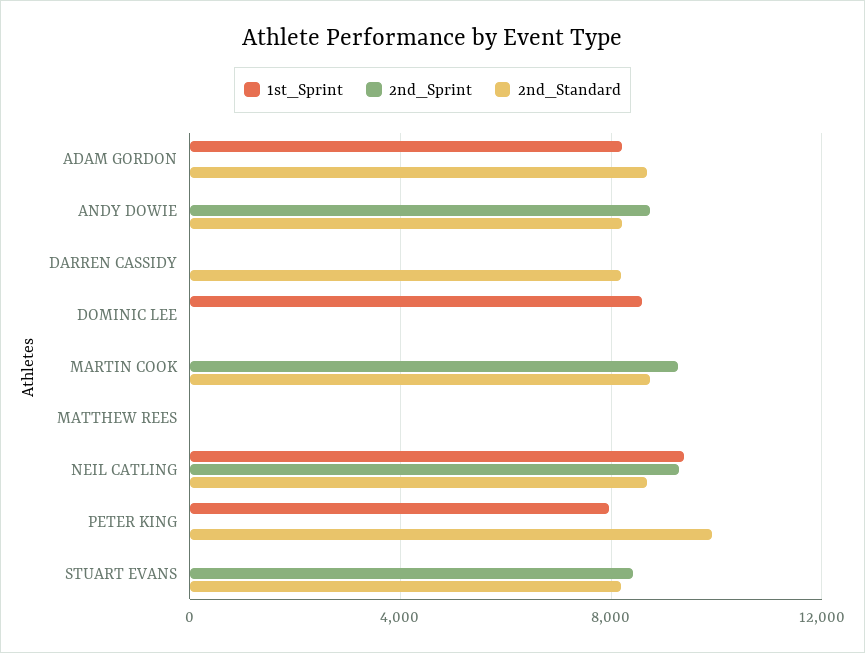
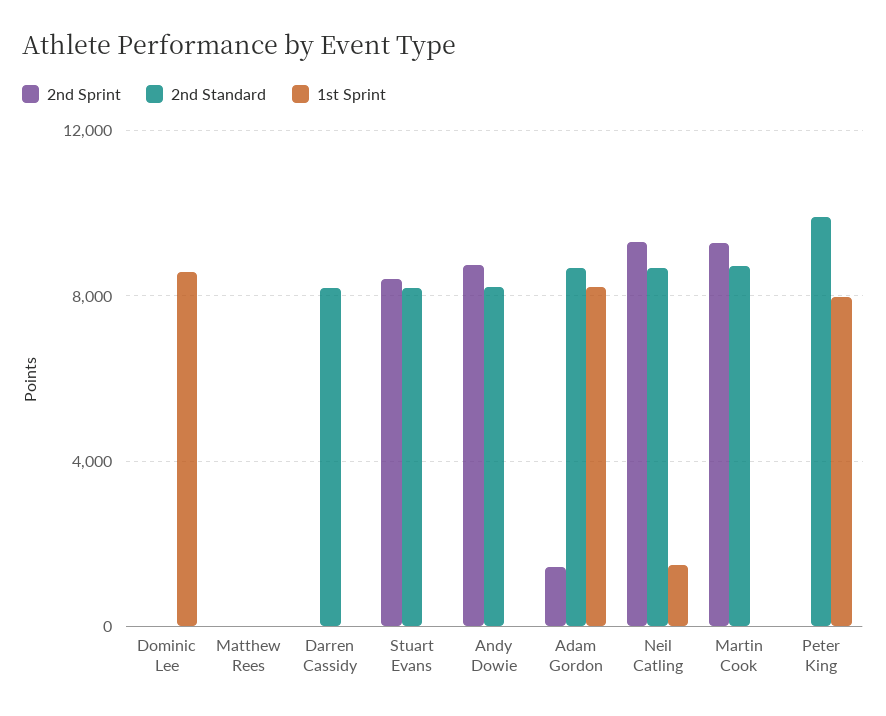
  {
    "1st_Sprint": {
      "ADAM GORDON": 8000,
      "ANDY DOWIE": 0,
      "DARREN CASSIDY": 0,
      "DOMINIC LEE": 8500,
      "MARTIN COOK": 0,
      "MATTHEW REES": 0,
-     "NEIL CATLING": 9500,
+     "NEIL CATLING": 1500,
      "PETER KING": 8000,
      "STUART EVANS": 0
    },
    "2nd_Sprint": {
-     "ADAM GORDON": 0,
+     "ADAM GORDON": 1500,
      "ANDY DOWIE": 8500,
      "DARREN CASSIDY": 0,
      "DOMINIC LEE": 0,
      "MARTIN COOK": 9500,
      "MATTHEW REES": 0,
      "NEIL CATLING": 9500,
      "PETER KING": 0,
      "STUART EVANS": 8500
    },
    "2nd_Standard": {
      "ADAM GORDON": 8500,
      "ANDY DOWIE": 8000,
      "DARREN CASSIDY": 8000,
      "DOMINIC LEE": 0,
      "MARTIN COOK": 8500,
      "MATTHEW REES": 0,
      "NEIL CATLING": 8500,
      "PETER KING": 10000,
      "STUART EVANS": 8000
    }
  }

